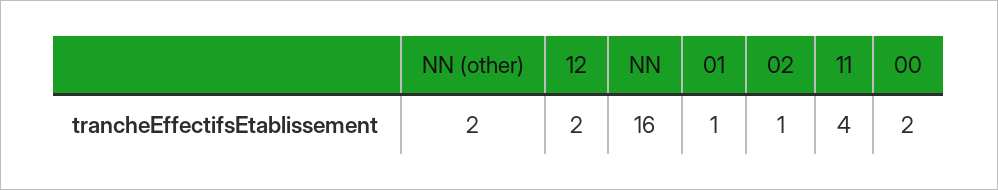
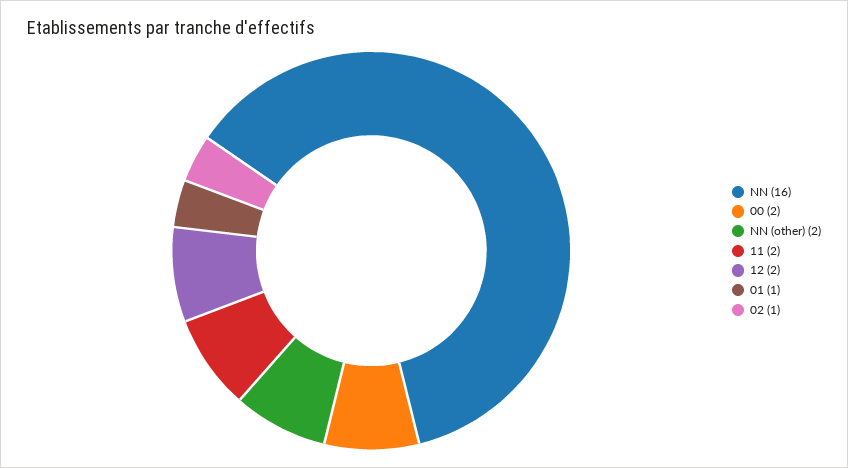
  {
    "NN (other)": 2,
    "12": 2,
    "NN": 16,
    "01": 1,
    "02": 1,
-   "11": 4,
+   "11": 2,
    "00": 2
  }

